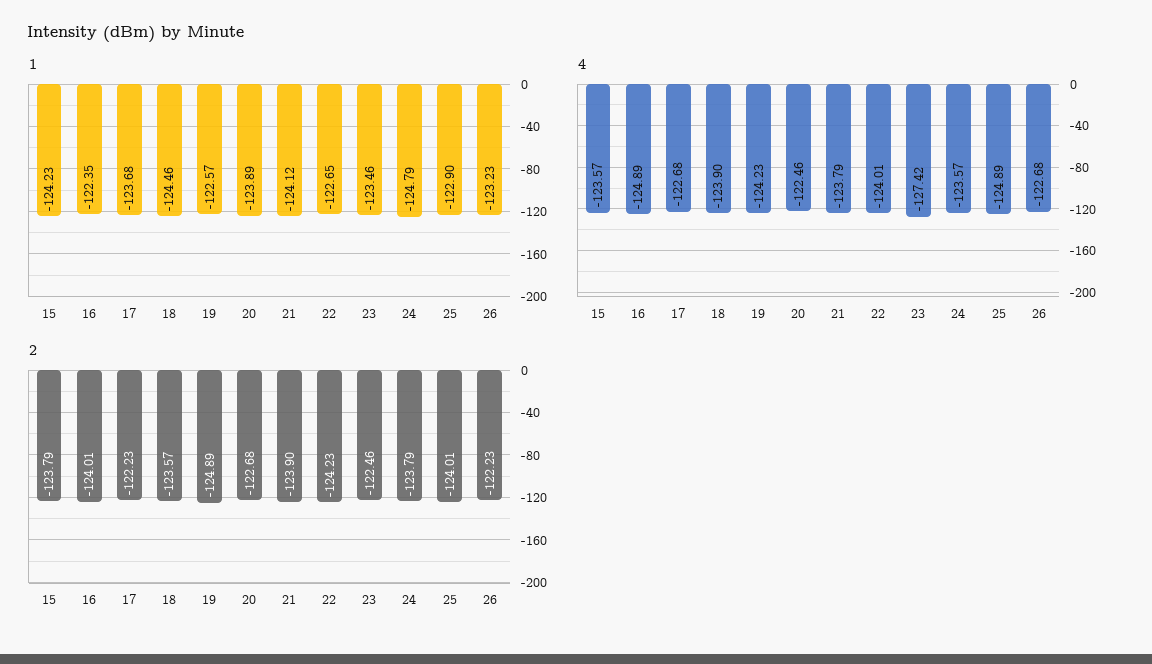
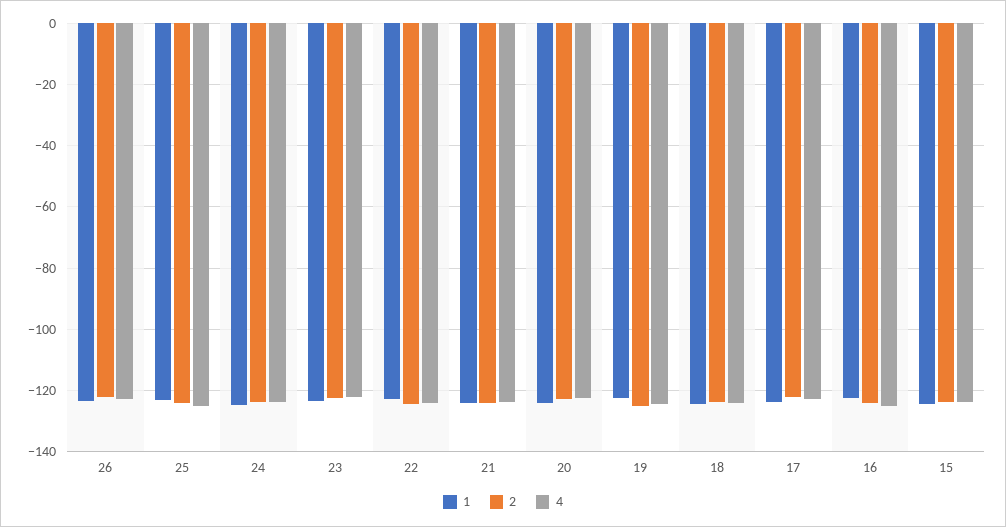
  {
    "1": {
      "15": -124.23,
      "16": -122.35,
      "17": -123.68,
      "18": -124.46,
      "19": -122.57,
      "20": -123.89,
      "21": -124.12,
      "22": -122.65,
      "23": -123.46,
      "24": -124.79,
      "25": -122.9,
      "26": -123.23
    },
    "4": {
      "15": -123.57,
      "16": -124.89,
      "17": -122.68,
      "18": -123.9,
      "19": -124.23,
      "20": -122.46,
      "21": -123.79,
      "22": -124.01,
-     "23": -127.42,
+     "23": -122,
      "24": -123.57,
      "25": -124.89,
      "26": -122.68
    },
    "2": {
      "15": -123.79,
      "16": -124.01,
      "17": -122.23,
      "18": -123.57,
      "19": -124.89,
      "20": -122.68,
      "21": -123.9,
      "22": -124.23,
      "23": -122.46,
      "24": -123.79,
      "25": -124.01,
      "26": -122.23
    }
  }

